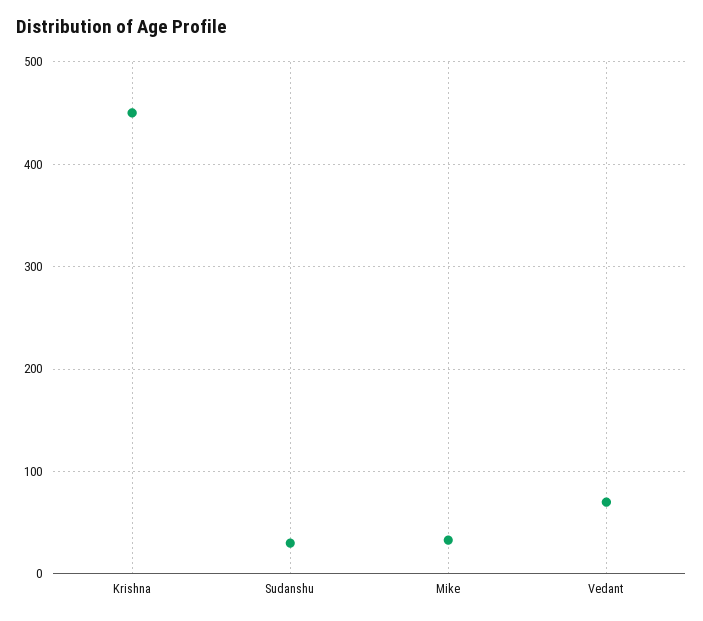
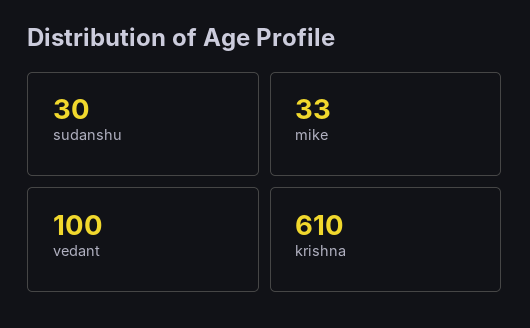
  {
-   "Krishna": 450,
+   "Krishna": 610,
    "Sudanshu": 30,
    "Mike": 33,
-   "Vedant": 70
+   "Vedant": 100
  }

